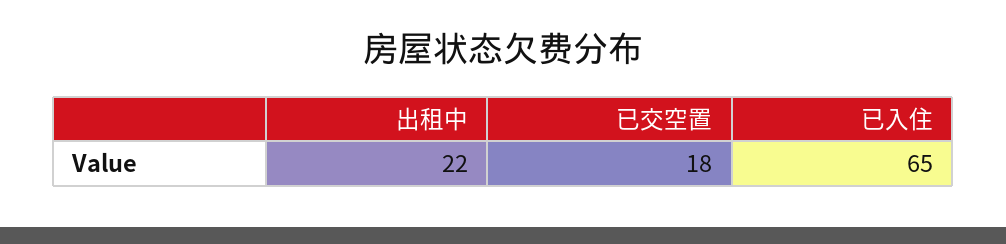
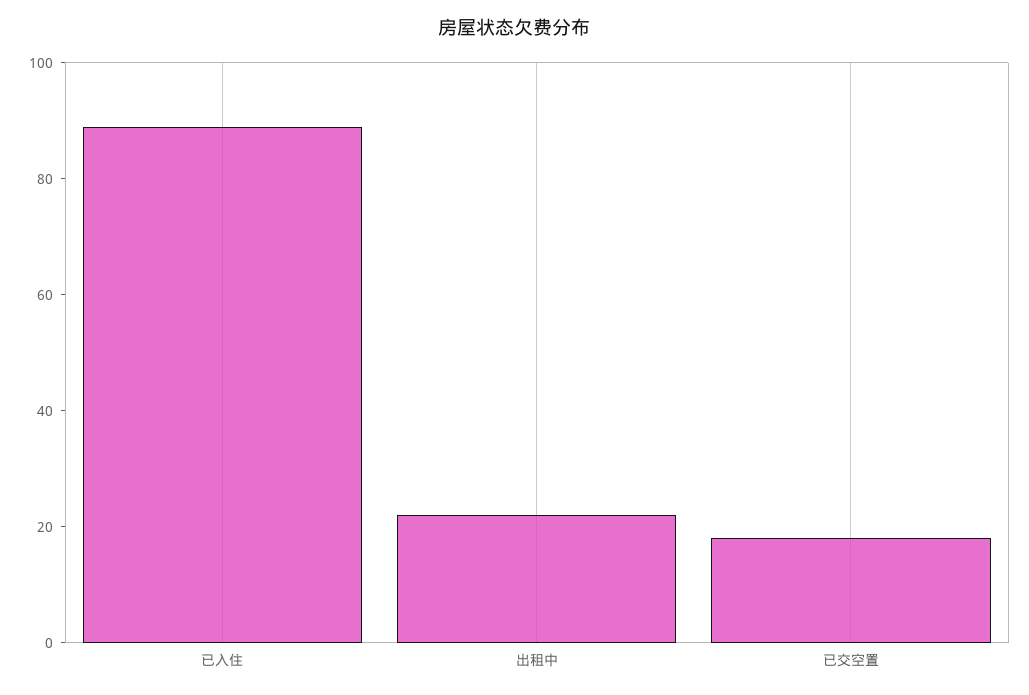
  {
    "出租中": 22,
    "已交空置": 18,
-   "已入住": 65
+   "已入住": 90
  }

